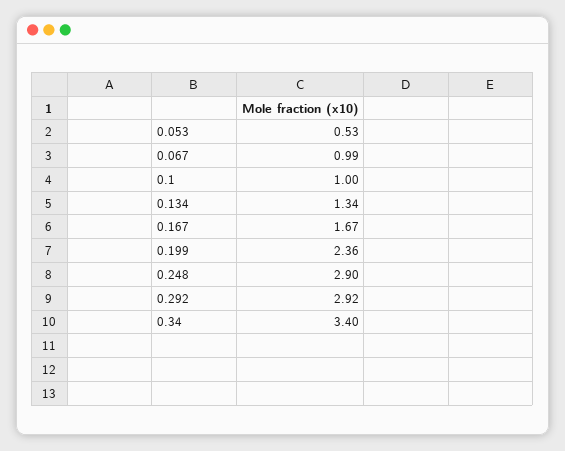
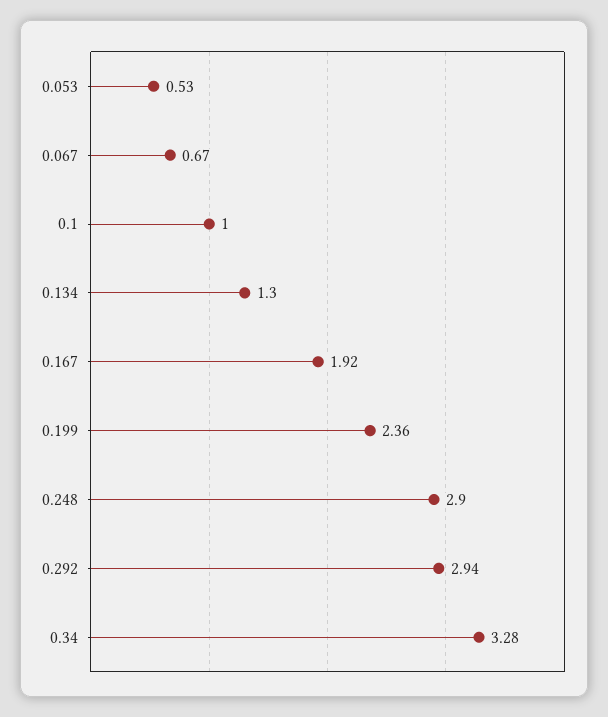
  {
    "0.053": 0.53,
-   "0.067": 0.99,
+   "0.067": 0.67,
    "0.1": 1,
-   "0.134": 1.34,
+   "0.134": 1.3,
-   "0.167": 1.67,
+   "0.167": 1.92,
    "0.199": 2.36,
    "0.248": 2.9,
-   "0.292": 2.92,
+   "0.292": 2.94,
-   "0.34": 3.4
+   "0.34": 3.28
  }

